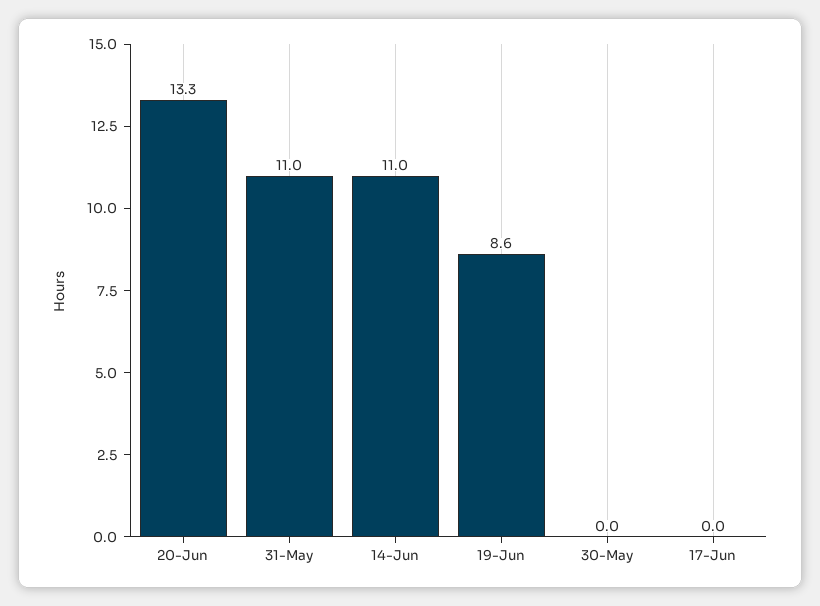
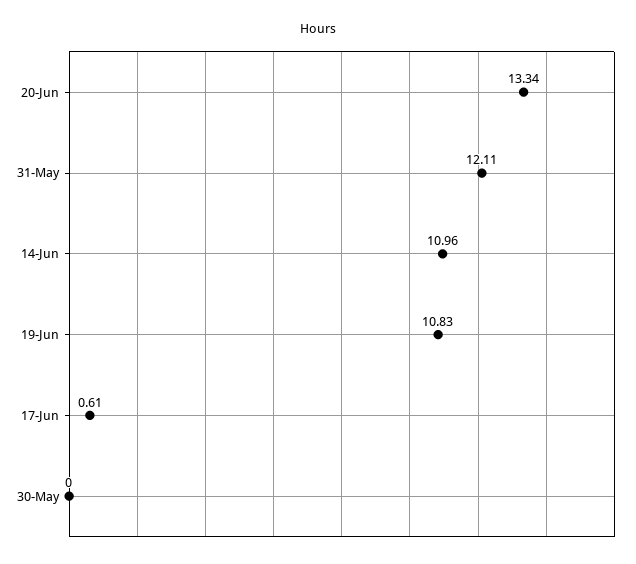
  {
    "20-Jun": 13.34,
-   "31-May": 11,
+   "31-May": 12.11,
    "14-Jun": 10.96,
-   "19-Jun": 8.6,
+   "19-Jun": 10.83,
    "30-May": 0,
-   "17-Jun": 0
+   "17-Jun": 0.61
  }

